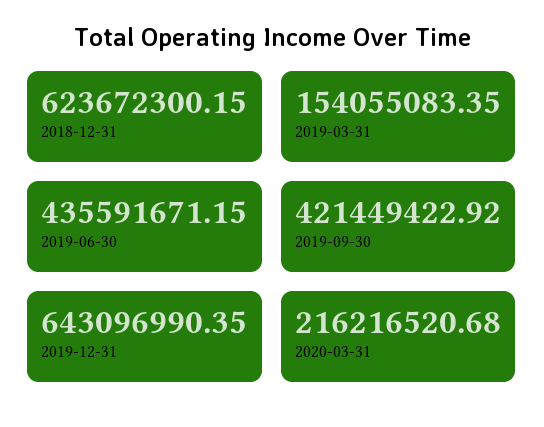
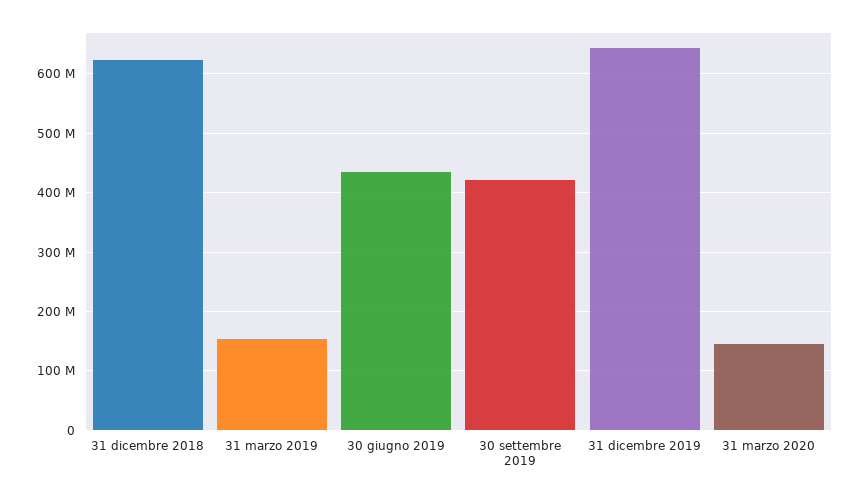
  {
    "2018-12-31": 623672300.15,
    "2019-03-31": 154055083.35,
    "2019-06-30": 435591671.15,
    "2019-09-30": 421449422.92,
    "2019-12-31": 643096990.35,
-   "2020-03-31": 216216520.68
+   "2020-03-31": 140000000
  }

